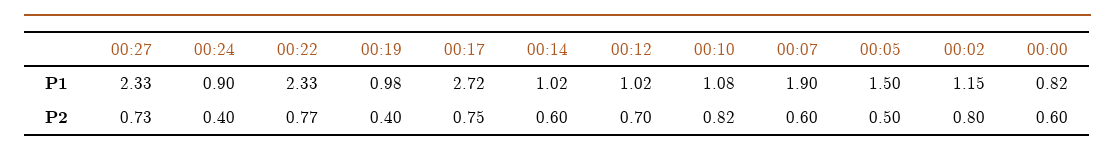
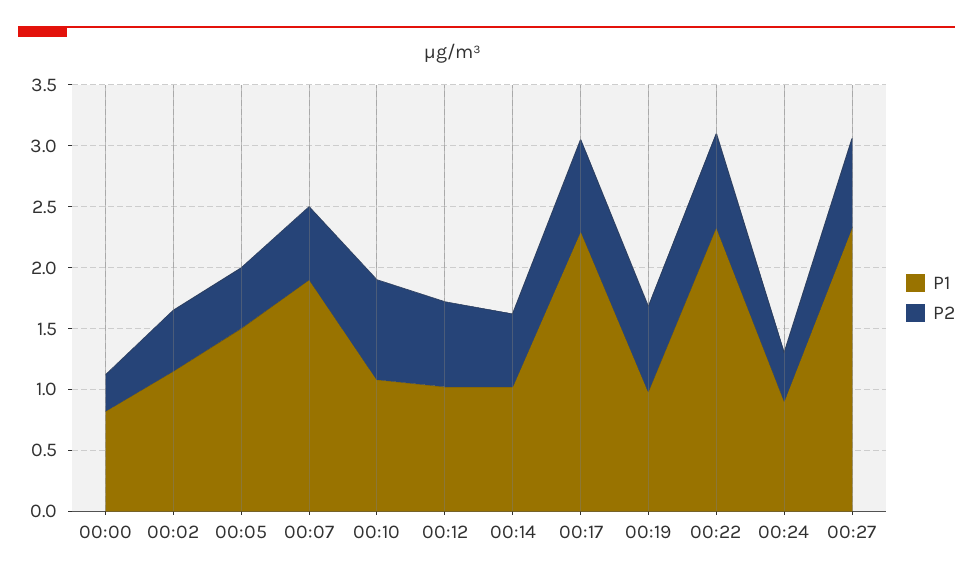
  {
    "P1": {
      "00:27": 2.33,
      "00:24": 0.9,
      "00:22": 2.33,
      "00:19": 0.98,
-     "00:17": 2.72,
+     "00:17": 2.3,
      "00:14": 1.02,
      "00:12": 1.02,
      "00:10": 1.08,
      "00:07": 1.9,
      "00:05": 1.5,
      "00:02": 1.15,
      "00:00": 0.82
    },
    "P2": {
      "00:27": 0.73,
      "00:24": 0.4,
      "00:22": 0.77,
-     "00:19": 0.4,
+     "00:19": 0.7,
      "00:17": 0.75,
      "00:14": 0.6,
      "00:12": 0.7,
      "00:10": 0.82,
      "00:07": 0.6,
      "00:05": 0.5,
-     "00:02": 0.8,
+     "00:02": 0.5,
-     "00:00": 0.6
+     "00:00": 0.3
    }
  }

